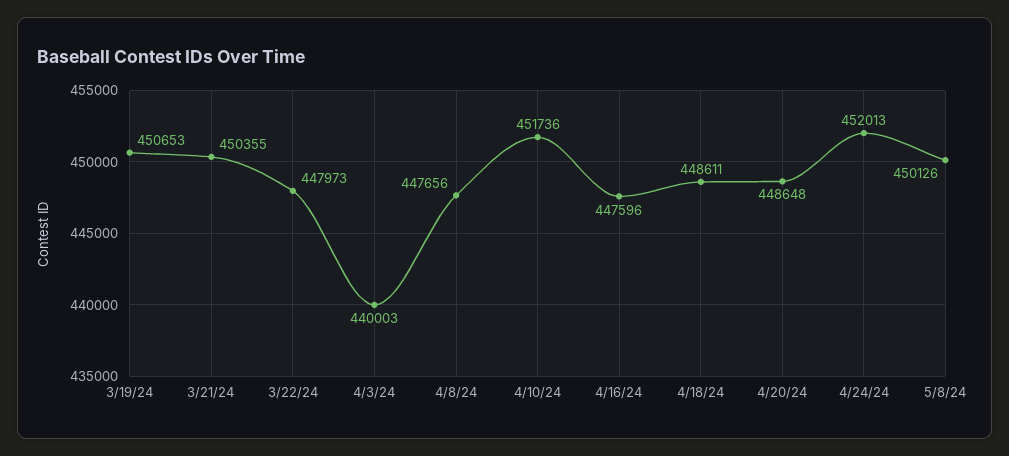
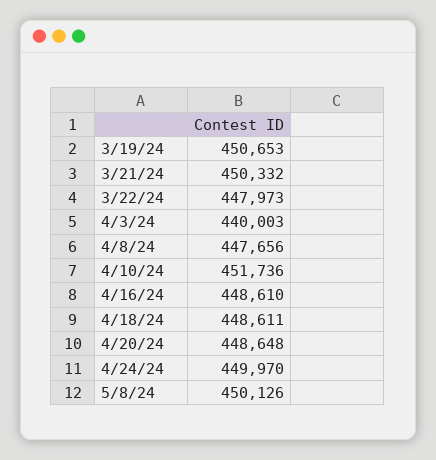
  {
    "3/19/24": 450653,
-   "3/21/24": 450355,
+   "3/21/24": 450332,
    "3/22/24": 447973,
    "4/3/24": 440003,
    "4/8/24": 447656,
    "4/10/24": 451736,
-   "4/16/24": 447596,
+   "4/16/24": 448610,
    "4/18/24": 448611,
    "4/20/24": 448648,
-   "4/24/24": 452013,
+   "4/24/24": 449970,
    "5/8/24": 450126
  }

